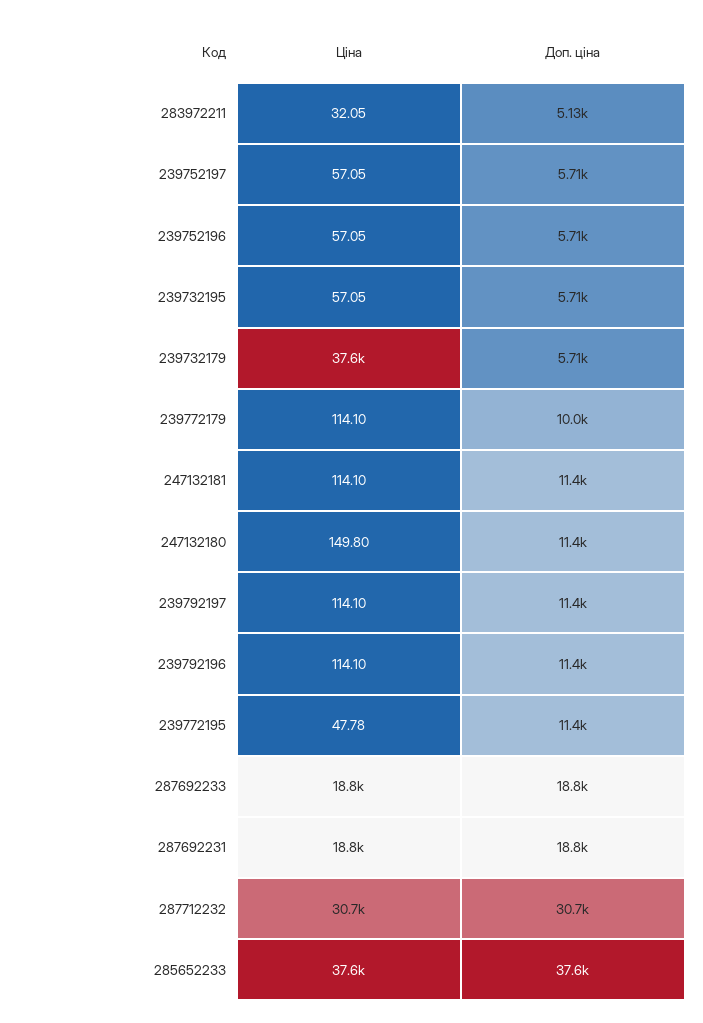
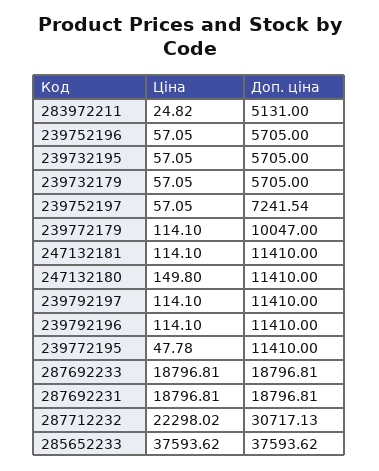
  {
    "Ціна": {
-     "283972211": 32.05,
+     "283972211": 24.82,
      "239752197": 57.05,
      "239752196": 57.05,
      "239732195": 57.05,
-     "239732179": 37600,
+     "239732179": 57.05,
      "239772179": 114.1,
      "247132181": 114.1,
      "247132180": 149.8,
      "239792197": 114.1,
      "239792196": 114.1,
      "239772195": 47.78,
      "287692233": 18796.81,
      "287692231": 18796.81,
-     "287712232": 30700,
+     "287712232": 22298.02,
      "285652233": 37593.62
    },
    "Доп. ціна": {
      "283972211": 5131,
-     "239752197": 5710,
+     "239752197": 7241.54,
      "239752196": 5705,
      "239732195": 5705,
      "239732179": 5705,
      "239772179": 10047,
      "247132181": 11410,
      "247132180": 11410,
      "239792197": 11410,
      "239792196": 11410,
      "239772195": 11410,
      "287692233": 18796.81,
      "287692231": 18796.81,
      "287712232": 30717.13,
      "285652233": 37593.62
    }
  }

